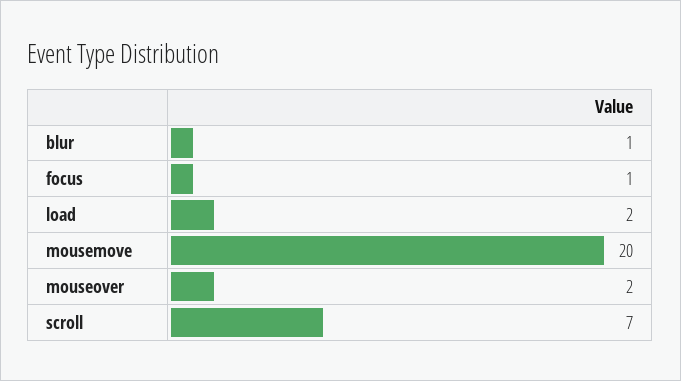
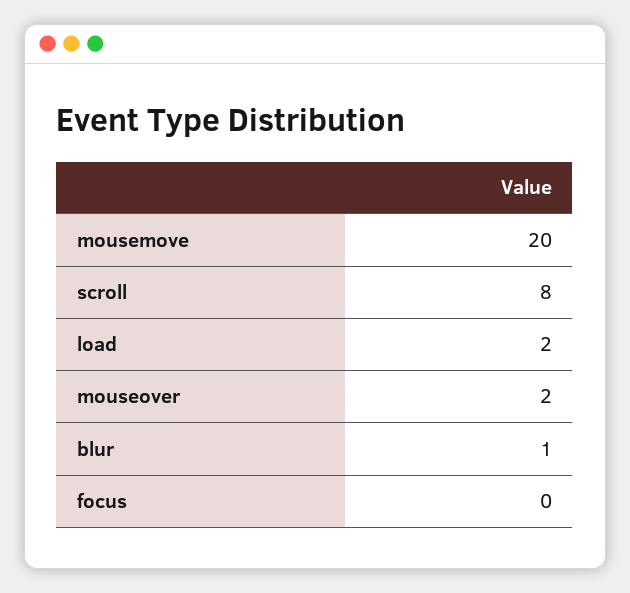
  {
    "blur": 1,
-   "focus": 1,
+   "focus": 0,
    "load": 2,
    "mousemove": 20,
    "mouseover": 2,
-   "scroll": 7
+   "scroll": 8
  }

